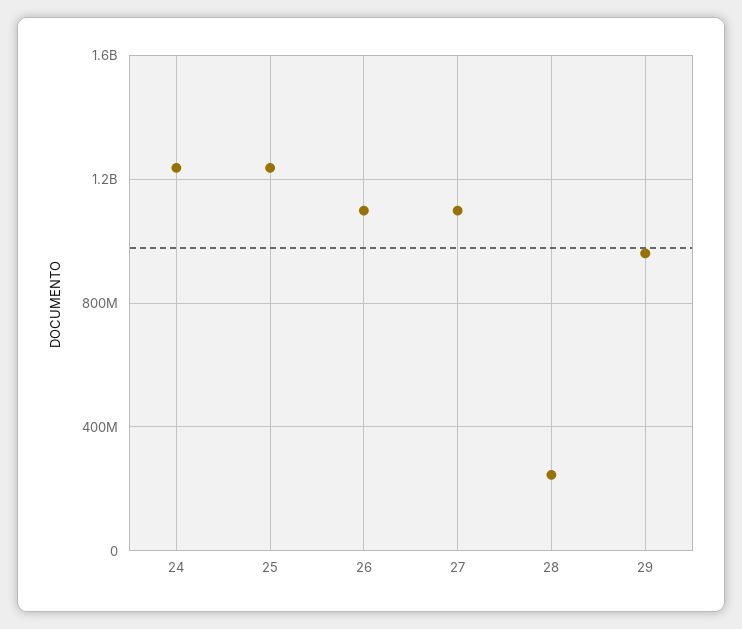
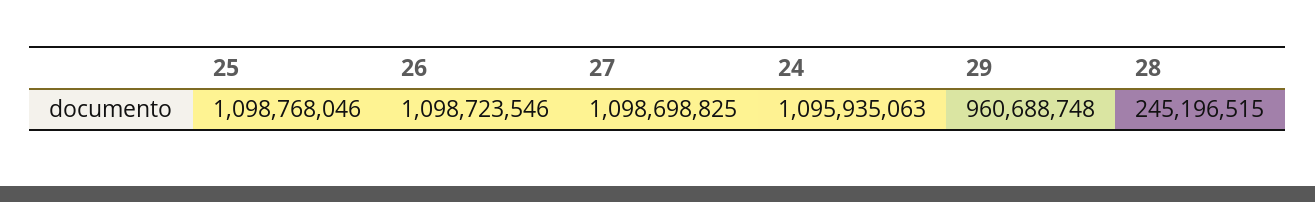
  {
-   "24": 1250000000,
+   "24": 1095935063,
-   "25": 1250000000,
+   "25": 1098768046,
    "26": 1098723546,
    "27": 1098698825,
    "28": 245196515,
    "29": 960688748
  }

